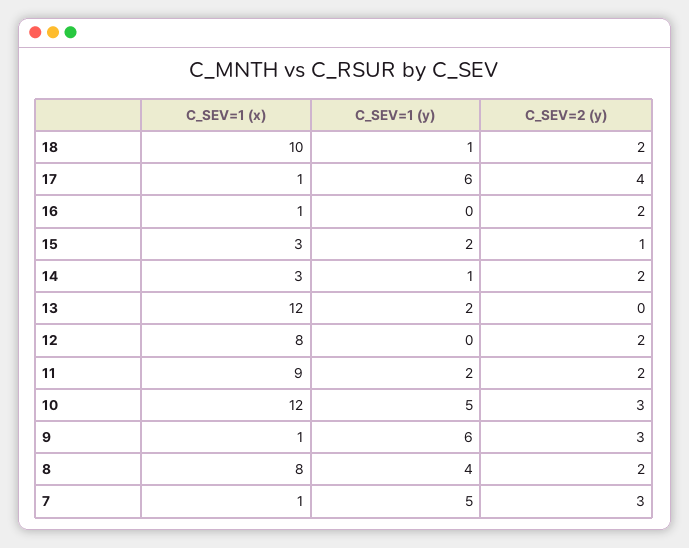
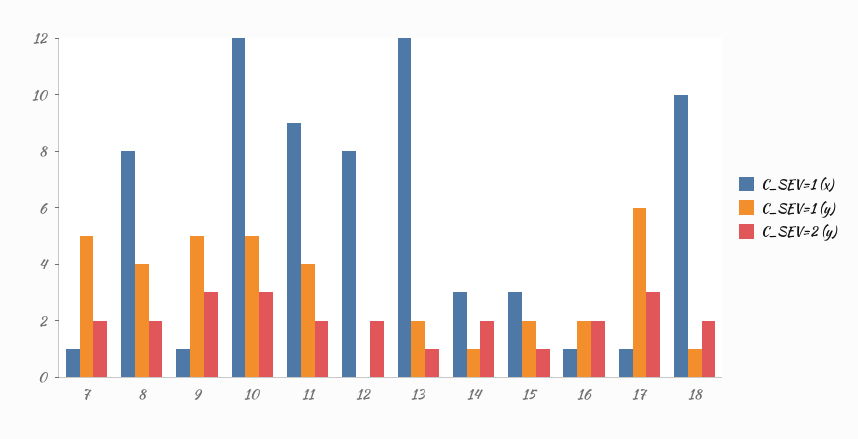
  {
    "C_SEV=1 (x)": {
      "18": 10,
      "17": 1,
      "16": 1,
      "15": 3,
      "14": 3,
      "13": 12,
      "12": 8,
      "11": 9,
      "10": 12,
      "9": 1,
      "8": 8,
      "7": 1
    },
    "C_SEV=1 (y)": {
      "18": 1,
      "17": 6,
-     "16": 0,
+     "16": 2,
      "15": 2,
      "14": 1,
      "13": 2,
      "12": 0,
-     "11": 2,
+     "11": 4,
      "10": 5,
-     "9": 6,
+     "9": 5,
      "8": 4,
      "7": 5
    },
    "C_SEV=2 (y)": {
      "18": 2,
-     "17": 4,
+     "17": 3,
      "16": 2,
      "15": 1,
      "14": 2,
-     "13": 0,
+     "13": 1,
      "12": 2,
      "11": 2,
      "10": 3,
      "9": 3,
      "8": 2,
-     "7": 3
+     "7": 2
    }
  }

